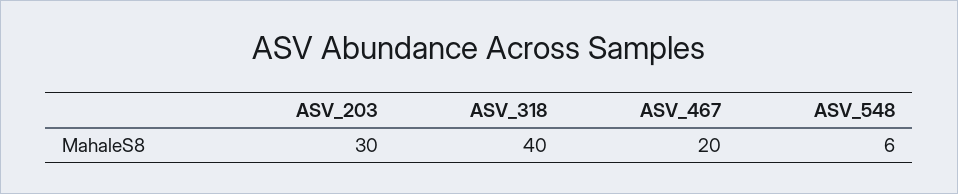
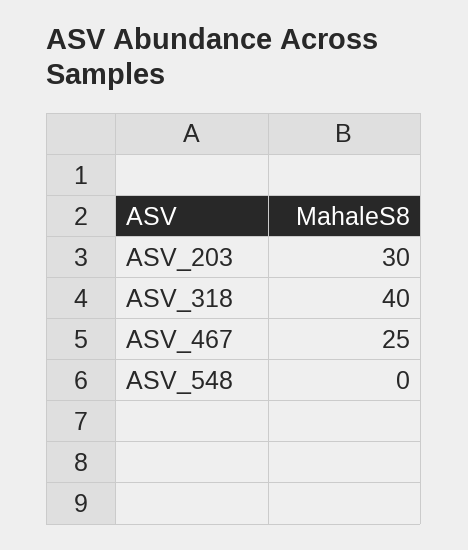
  {
    "ASV_203": 30,
    "ASV_318": 40,
-   "ASV_467": 20,
+   "ASV_467": 25,
-   "ASV_548": 6
+   "ASV_548": 0
  }

